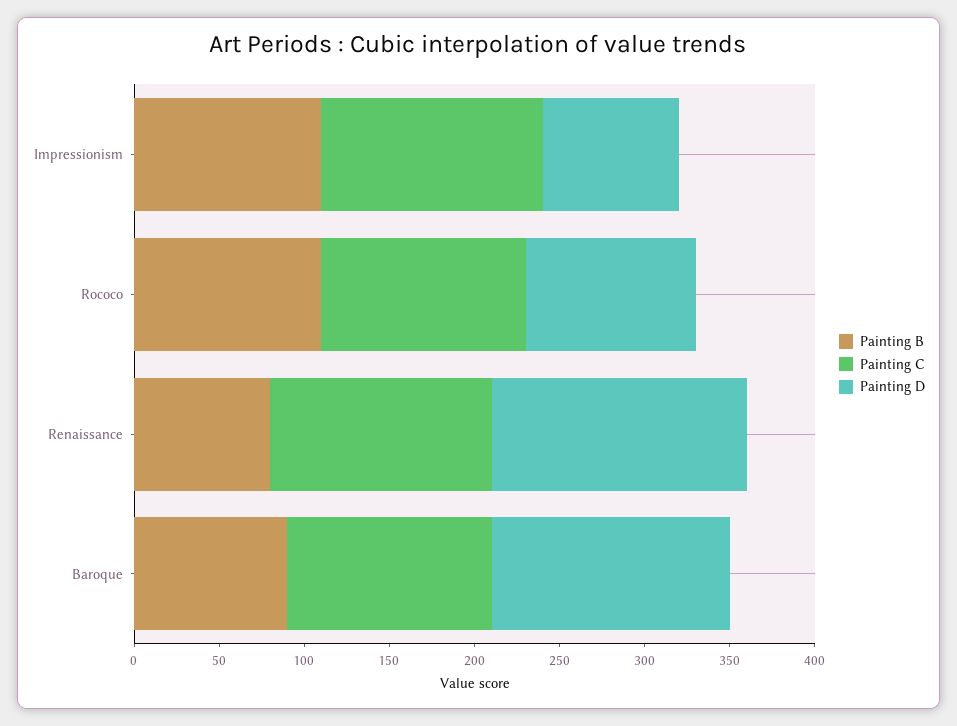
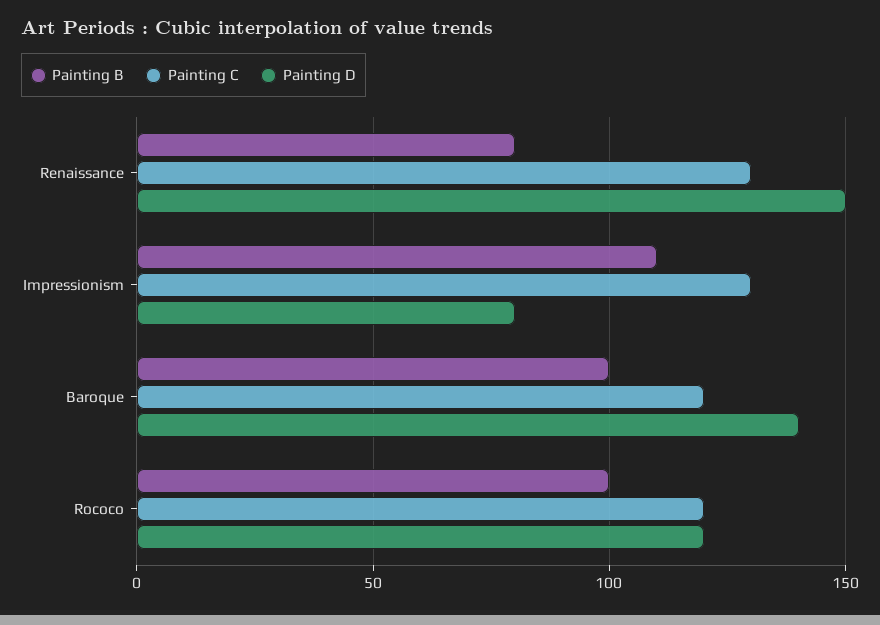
  {
    "Painting B": {
      "Impressionism": 110,
-     "Rococo": 110,
+     "Rococo": 100,
      "Renaissance": 80,
-     "Baroque": 90
+     "Baroque": 100
    },
    "Painting C": {
      "Impressionism": 130,
      "Rococo": 120,
      "Renaissance": 130,
      "Baroque": 120
    },
    "Painting D": {
      "Impressionism": 80,
-     "Rococo": 100,
+     "Rococo": 120,
      "Renaissance": 150,
      "Baroque": 140
    }
  }

